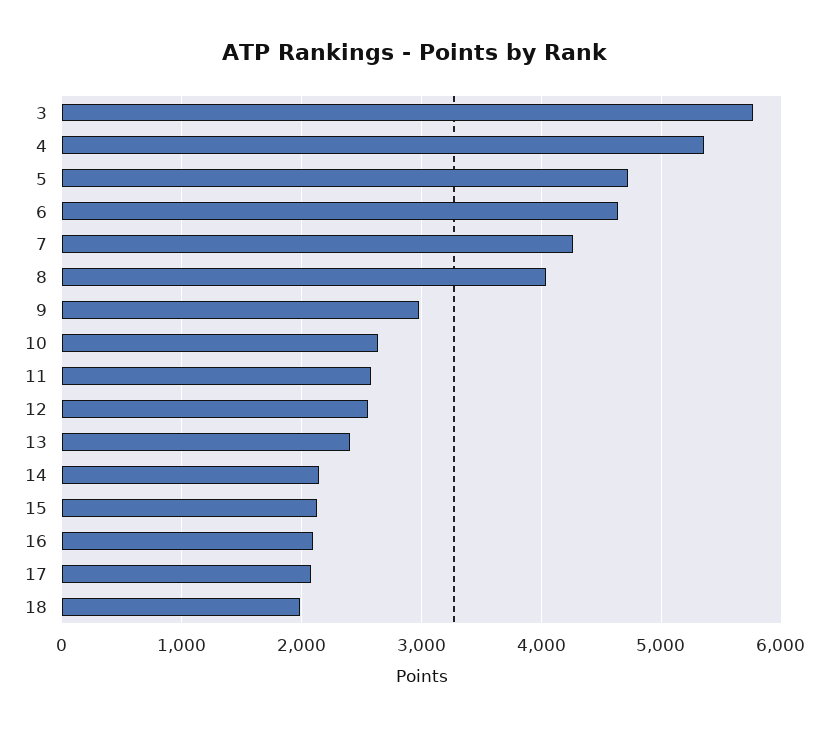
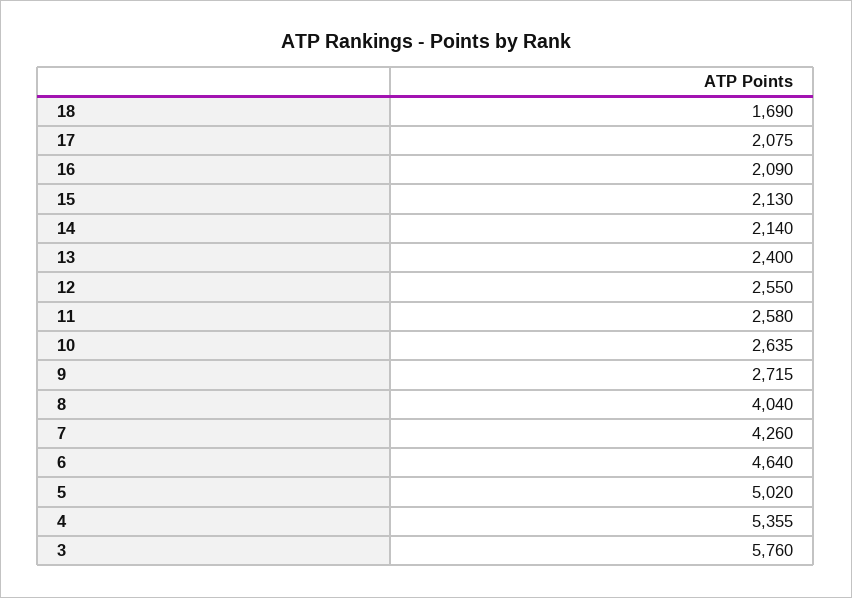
  {
    "3": 5760,
    "4": 5355,
-   "5": 4700,
+   "5": 5020,
    "6": 4640,
    "7": 4260,
    "8": 4040,
-   "9": 3000,
+   "9": 2715,
    "10": 2635,
    "11": 2580,
    "12": 2550,
    "13": 2400,
    "14": 2140,
    "15": 2130,
    "16": 2090,
    "17": 2075,
-   "18": 2000
+   "18": 1690
  }

